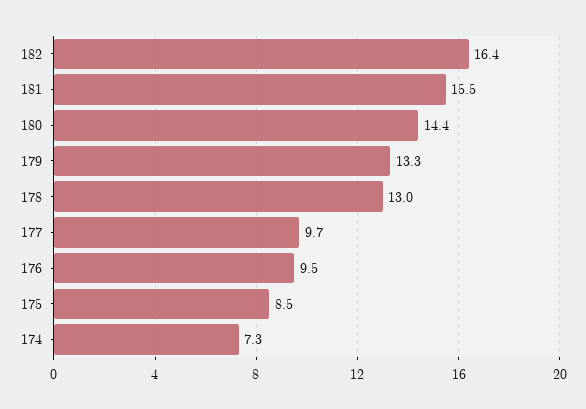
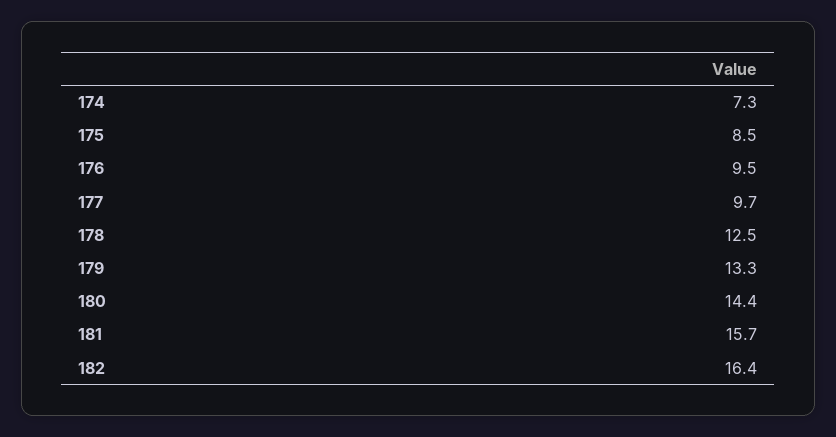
  {
    "182": 16.4,
-   "181": 15.5,
+   "181": 15.7,
    "180": 14.4,
    "179": 13.3,
-   "178": 13,
+   "178": 12.5,
    "177": 9.7,
    "176": 9.5,
    "175": 8.5,
    "174": 7.3
  }

